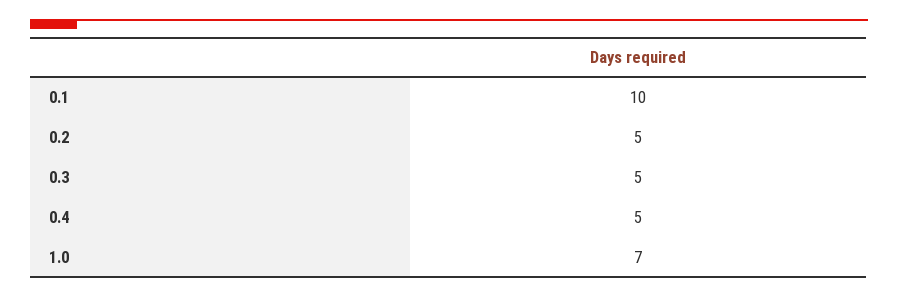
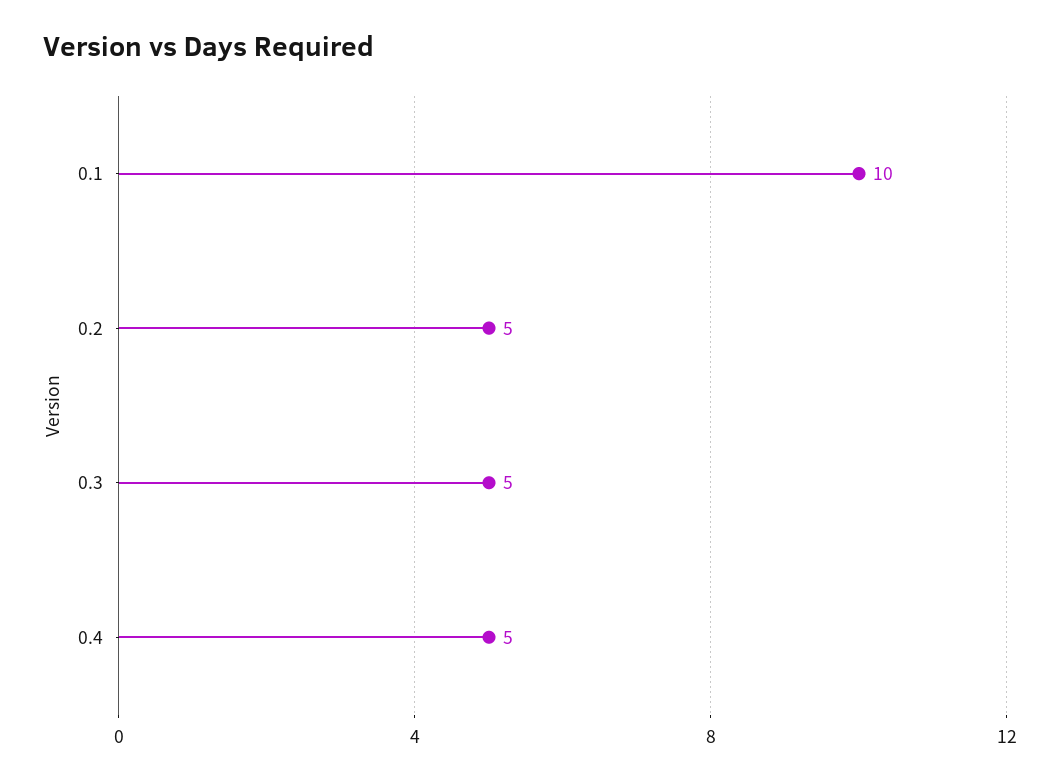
  {
    "0.1": 10,
    "0.2": 5,
    "0.3": 5,
-   "0.4": 5,
+   "0.4": 5
-   "1.0": 7
  }

